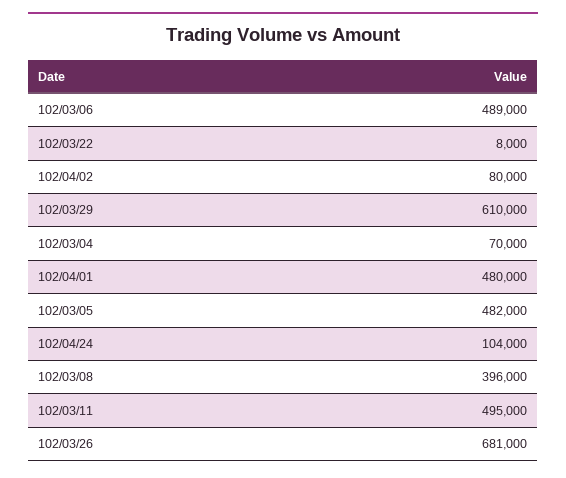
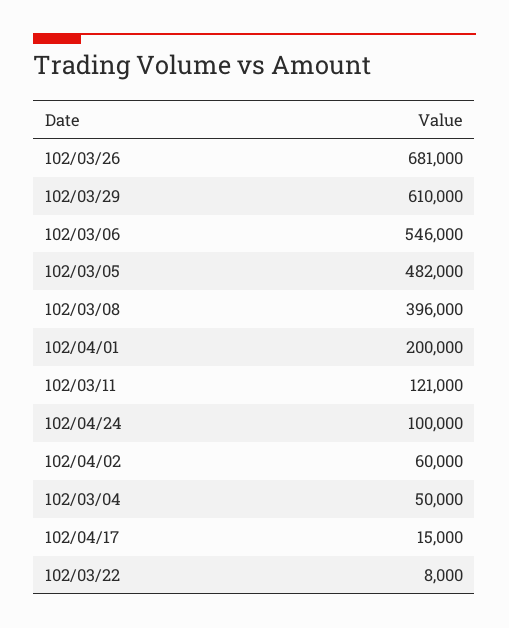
  {
-   "102/03/06": 489000,
+   "102/03/06": 546000,
    "102/03/22": 8000,
-   "102/04/02": 80000,
+   "102/04/02": 60000,
    "102/03/29": 610000,
-   "102/03/04": 70000,
+   "102/03/04": 50000,
-   "102/04/01": 480000,
+   "102/04/01": 200000,
    "102/03/05": 482000,
-   "102/04/24": 104000,
+   "102/04/24": 100000,
    "102/03/08": 396000,
-   "102/03/11": 495000,
+   "102/03/11": 121000,
-   "102/03/26": 681000
+   "102/03/26": 681000,
+   "102/04/17": 15000
  }

